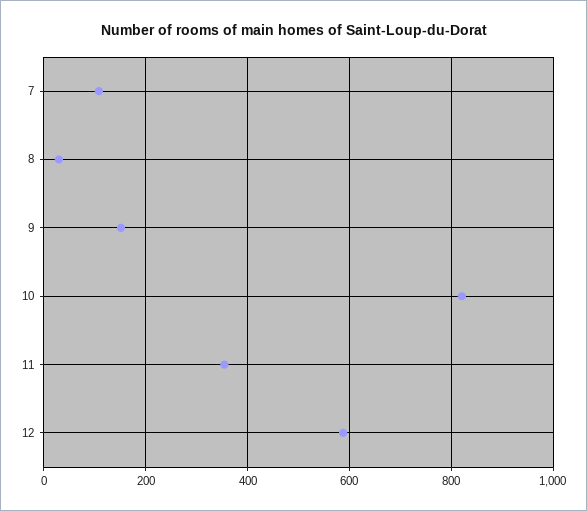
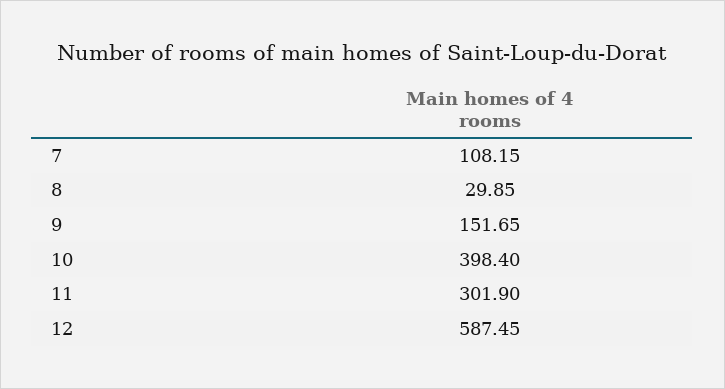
  {
    "7": 108.15,
    "8": 29.85,
    "9": 151.65,
-   "10": 820,
+   "10": 398.4,
-   "11": 360,
+   "11": 301.9,
    "12": 587.45
  }

